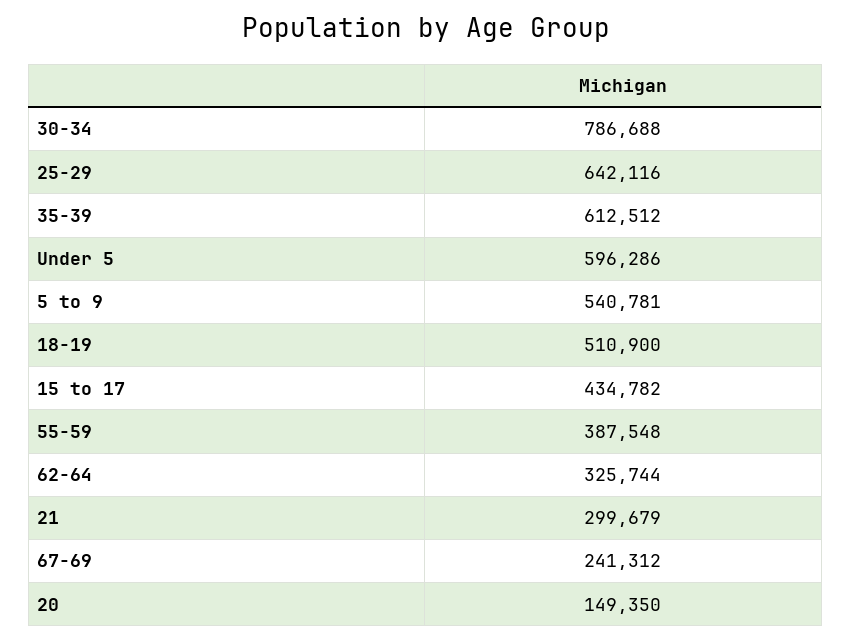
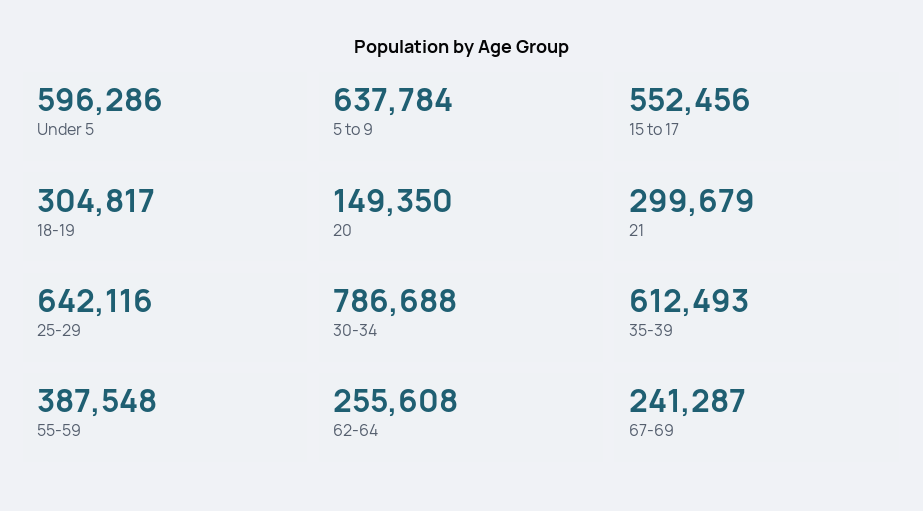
  {
    "30-34": 786688,
    "25-29": 642116,
-   "35-39": 612512,
+   "35-39": 612493,
    "Under 5": 596286,
-   "5 to 9": 540781,
+   "5 to 9": 637784,
-   "18-19": 510900,
+   "18-19": 304817,
-   "15 to 17": 434782,
+   "15 to 17": 552456,
    "55-59": 387548,
-   "62-64": 325744,
+   "62-64": 255608,
    "21": 299679,
-   "67-69": 241312,
+   "67-69": 241287,
    "20": 149350
  }

